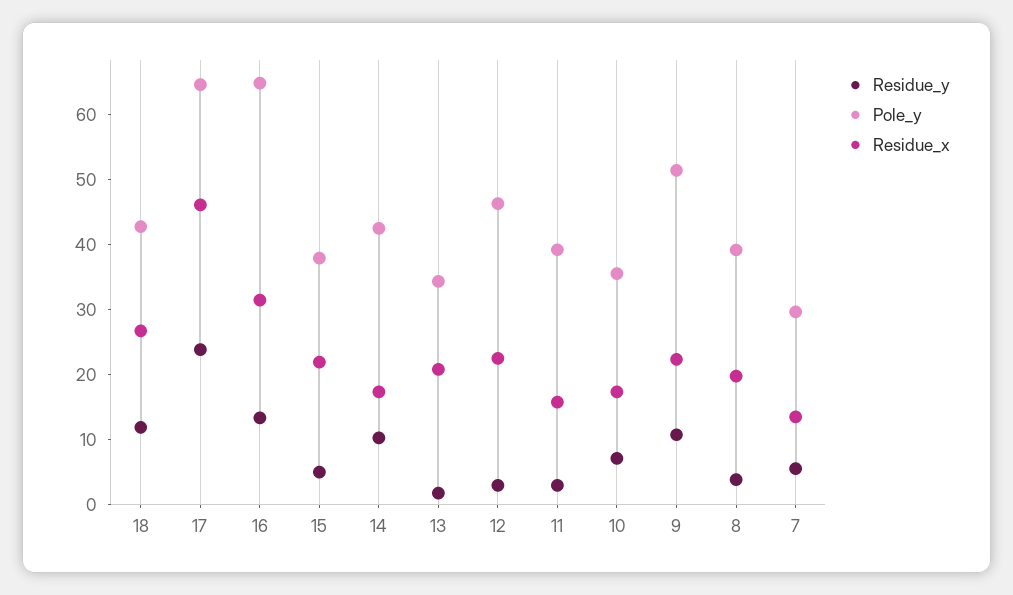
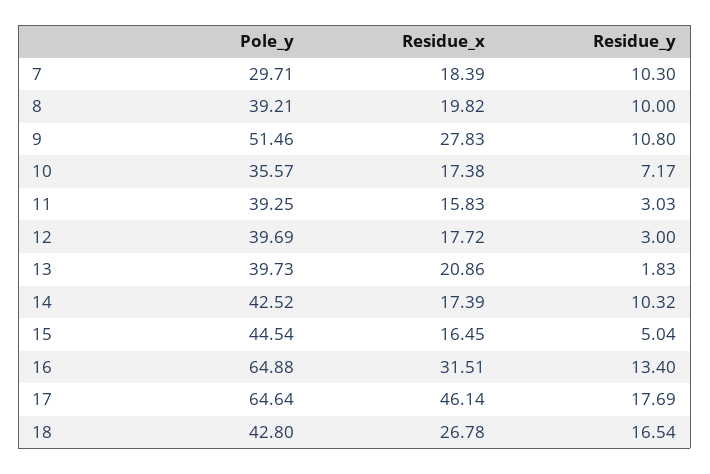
  {
    "Residue_y": {
-     "18": 12,
+     "18": 16.54,
-     "17": 24,
+     "17": 17.69,
      "16": 13.4,
      "15": 5.04,
      "14": 10.32,
      "13": 1.83,
      "12": 3,
      "11": 3.03,
      "10": 7.17,
      "9": 10.8,
-     "8": 4,
+     "8": 10,
-     "7": 6
+     "7": 10.3
    },
    "Pole_y": {
      "18": 42.8,
      "17": 64.64,
      "16": 64.88,
-     "15": 38,
+     "15": 44.54,
      "14": 42.52,
-     "13": 34,
+     "13": 39.73,
-     "12": 46,
+     "12": 39.69,
      "11": 39.25,
      "10": 35.57,
      "9": 51.46,
      "8": 39.21,
      "7": 29.71
    },
    "Residue_x": {
      "18": 26.78,
      "17": 46.14,
      "16": 31.51,
-     "15": 22,
+     "15": 16.45,
      "14": 17.39,
      "13": 20.86,
-     "12": 22,
+     "12": 17.72,
      "11": 15.83,
      "10": 17.38,
-     "9": 22,
+     "9": 27.83,
      "8": 19.82,
-     "7": 14
+     "7": 18.39
    }
  }

